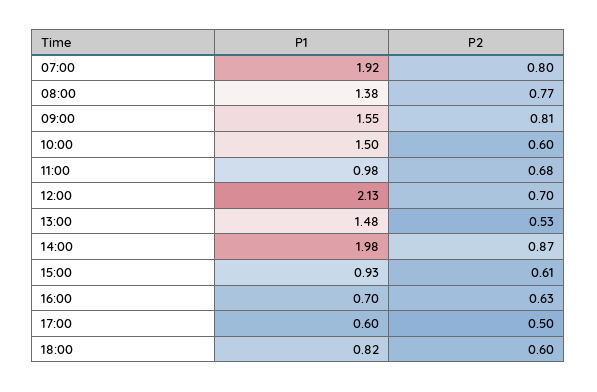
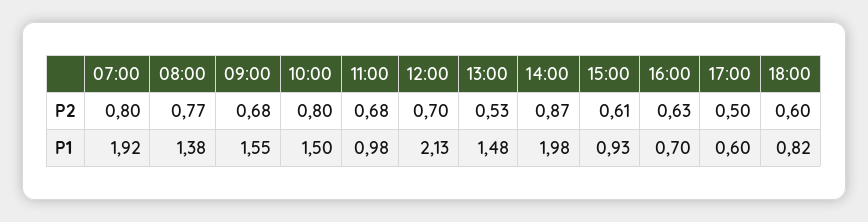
  {
    "P1": {
      "07:00": 1.92,
      "08:00": 1.38,
      "09:00": 1.55,
      "10:00": 1.5,
      "11:00": 0.98,
      "12:00": 2.13,
      "13:00": 1.48,
      "14:00": 1.98,
      "15:00": 0.93,
      "16:00": 0.7,
      "17:00": 0.6,
      "18:00": 0.82
    },
    "P2": {
      "07:00": 0.8,
      "08:00": 0.77,
-     "09:00": 0.81,
+     "09:00": 0.68,
-     "10:00": 0.6,
+     "10:00": 0.8,
      "11:00": 0.68,
      "12:00": 0.7,
      "13:00": 0.53,
      "14:00": 0.87,
      "15:00": 0.61,
      "16:00": 0.63,
      "17:00": 0.5,
      "18:00": 0.6
    }
  }

